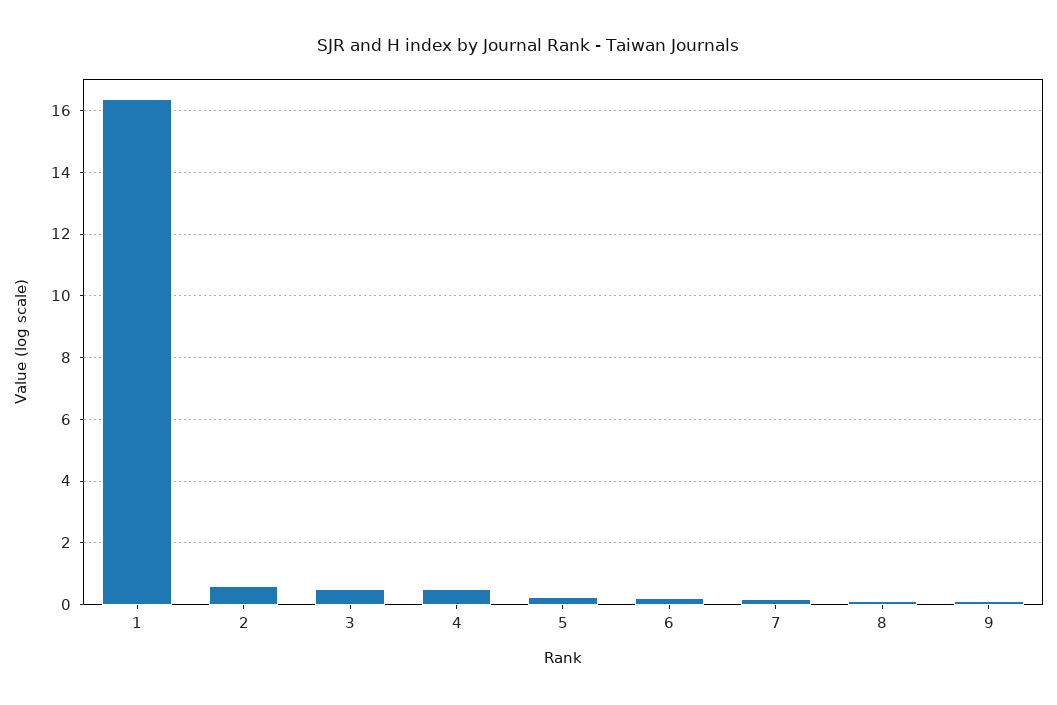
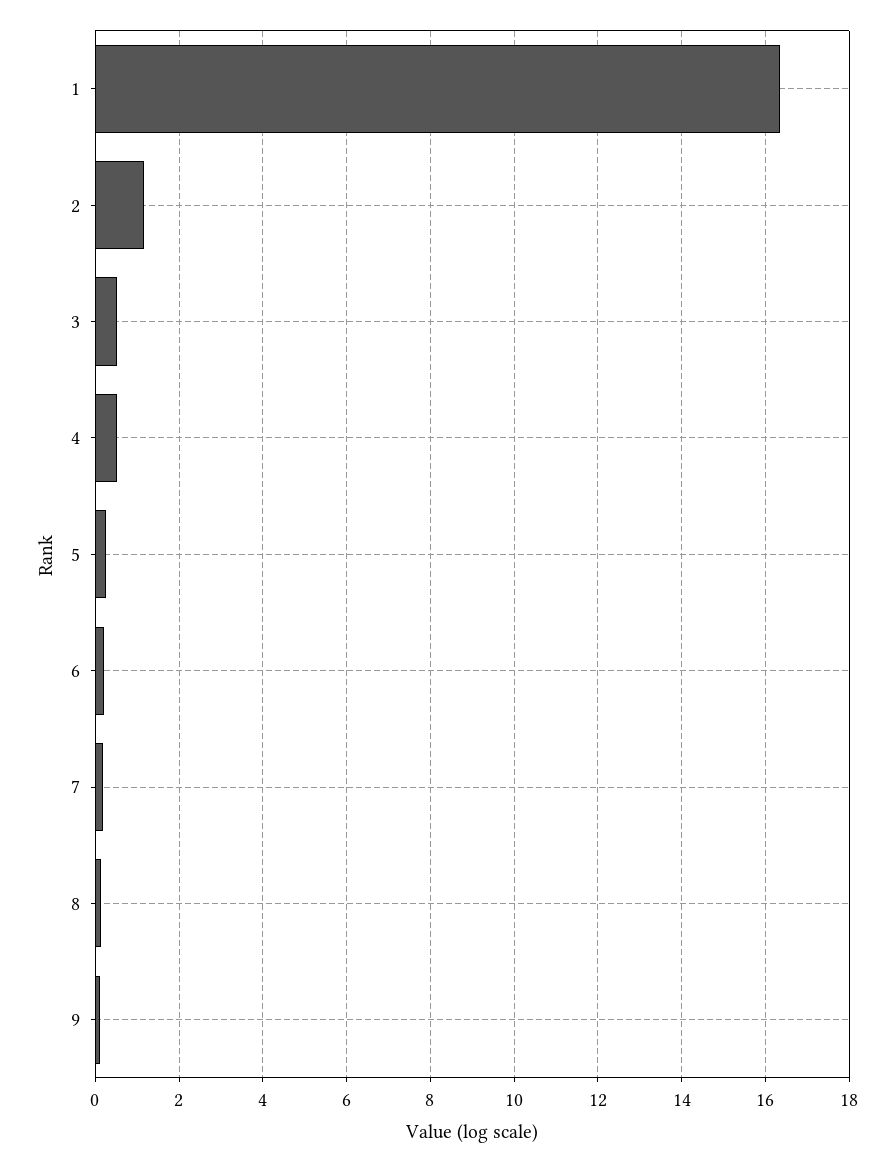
  {
    "1": 16.4,
-   "2": 0.6,
+   "2": 1.2,
    "3": 0.6,
    "4": 0.6,
    "5": 0.2,
    "6": 0.2,
    "7": 0.2,
    "8": 0.2,
    "9": 0.2
  }

